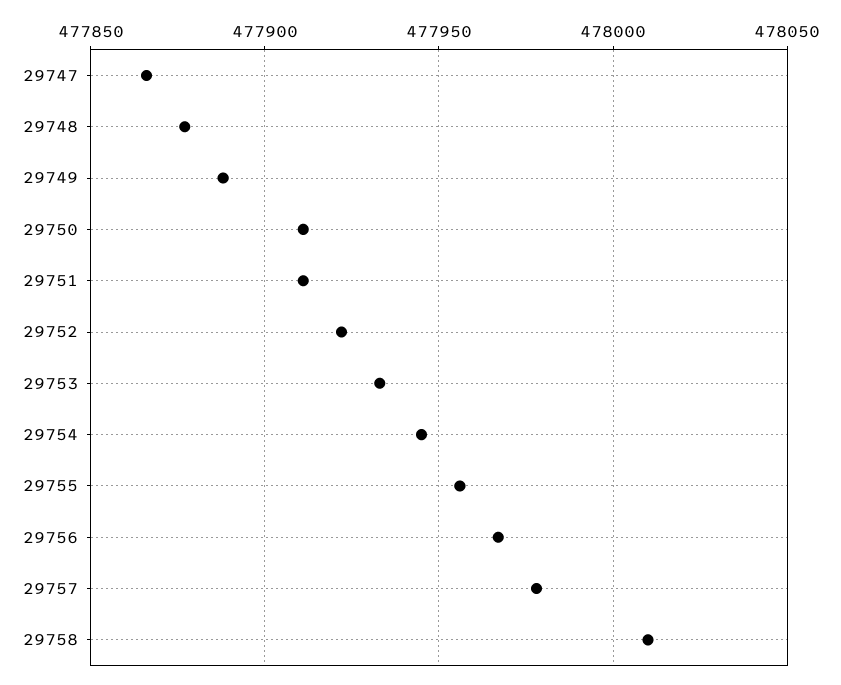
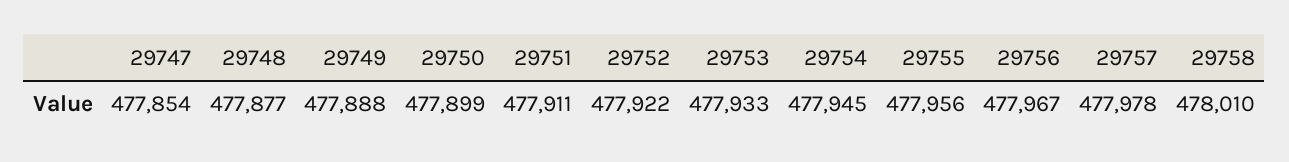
  {
-   "29747": 477865,
+   "29747": 477854,
    "29748": 477877,
    "29749": 477888,
-   "29750": 477910,
+   "29750": 477899,
    "29751": 477911,
    "29752": 477922,
    "29753": 477933,
    "29754": 477945,
    "29755": 477956,
    "29756": 477967,
    "29757": 477978,
    "29758": 478010
  }

